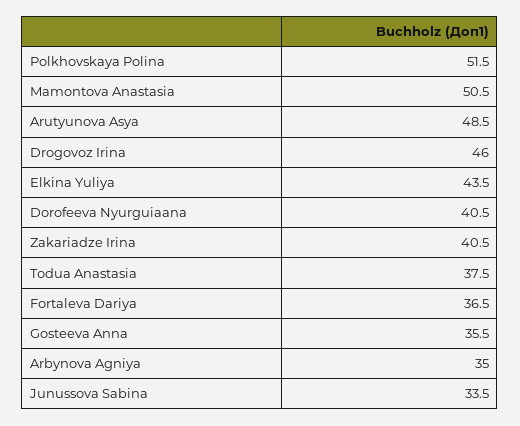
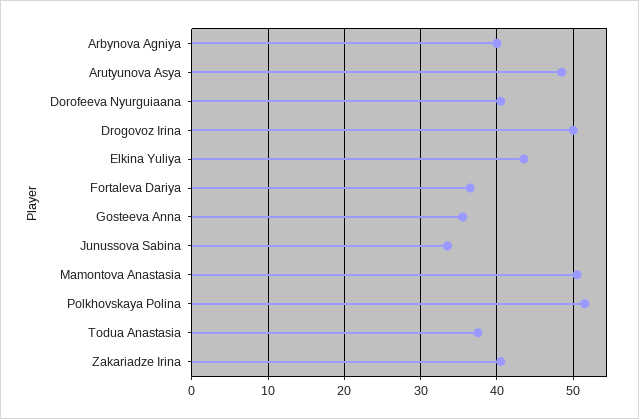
  {
    "Polkhovskaya Polina": 51.5,
    "Mamontova Anastasia": 50.5,
    "Arutyunova Asya": 48.5,
-   "Drogovoz Irina": 46,
+   "Drogovoz Irina": 50,
    "Elkina Yuliya": 43.5,
    "Dorofeeva Nyurguiaana": 40.5,
    "Zakariadze Irina": 40.5,
    "Todua Anastasia": 37.5,
    "Fortaleva Dariya": 36.5,
    "Gosteeva Anna": 35.5,
-   "Arbynova Agniya": 35,
+   "Arbynova Agniya": 40,
    "Junussova Sabina": 33.5
  }

